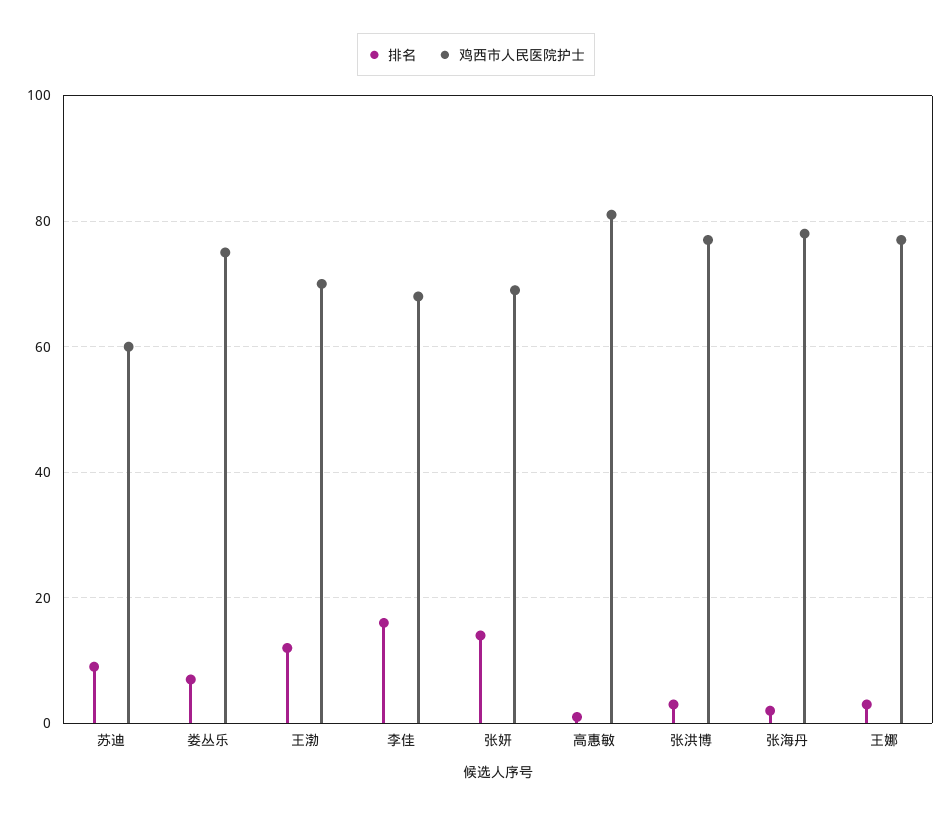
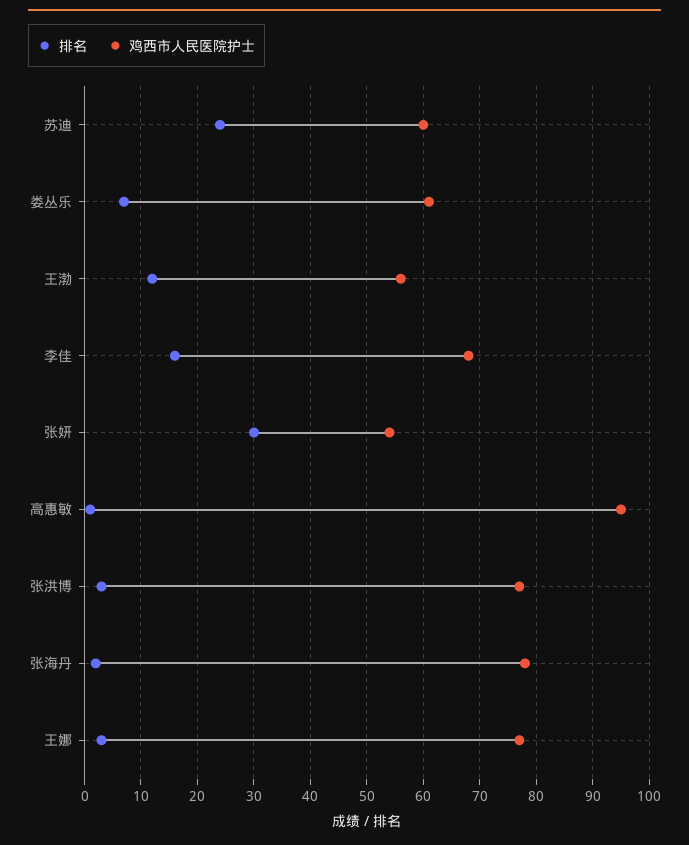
  {
    "排名": {
-     "苏迪": 10,
+     "苏迪": 25,
      "娄丛乐": 5,
      "王渤": 10,
      "李佳": 15,
-     "张妍": 15,
+     "张妍": 30,
      "高惠敏": 0,
      "张洪博": 5,
      "张海丹": 0,
      "王娜": 5
    },
    "鸡西市人民医院护士": {
      "苏迪": 60,
-     "娄丛乐": 75,
+     "娄丛乐": 60,
-     "王渤": 70,
+     "王渤": 55,
      "李佳": 70,
-     "张妍": 70,
+     "张妍": 55,
-     "高惠敏": 80,
+     "高惠敏": 95,
      "张洪博": 75,
      "张海丹": 80,
      "王娜": 75
    }
  }

